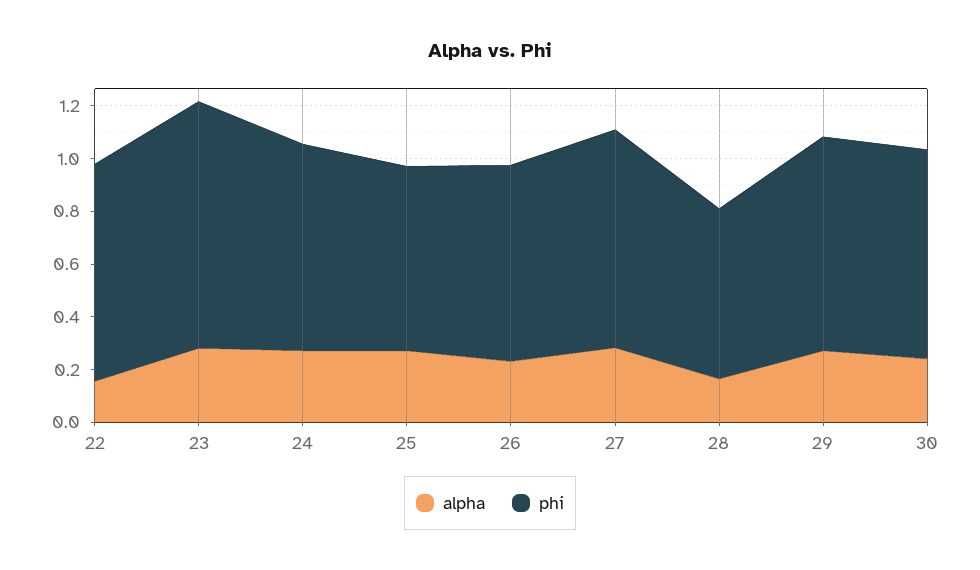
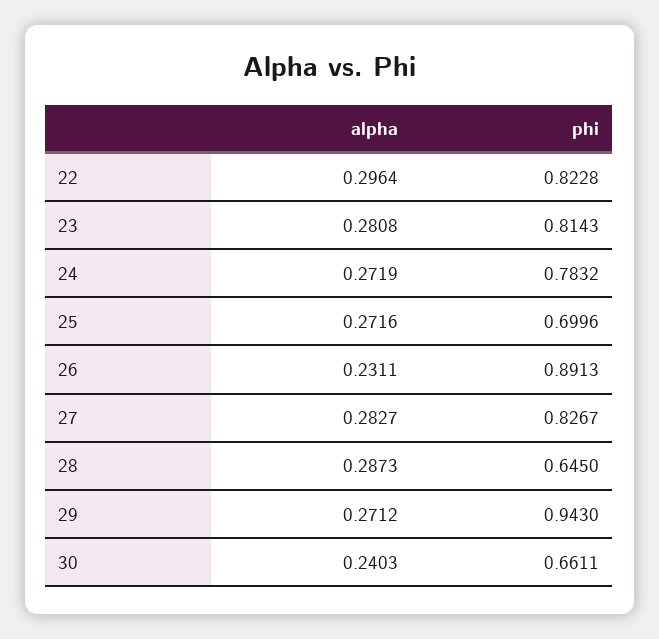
  {
    "alpha": {
-     "22": 0.15,
+     "22": 0.2964,
      "23": 0.2808,
      "24": 0.2719,
      "25": 0.2716,
      "26": 0.2311,
      "27": 0.2827,
-     "28": 0.15,
+     "28": 0.2873,
      "29": 0.2712,
      "30": 0.2403
    },
    "phi": {
      "22": 0.8228,
-     "23": 0.95,
+     "23": 0.8143,
      "24": 0.7832,
      "25": 0.6996,
-     "26": 0.75,
+     "26": 0.8913,
      "27": 0.8267,
      "28": 0.645,
-     "29": 0.8,
+     "29": 0.943,
-     "30": 0.8
+     "30": 0.6611
    }
  }

